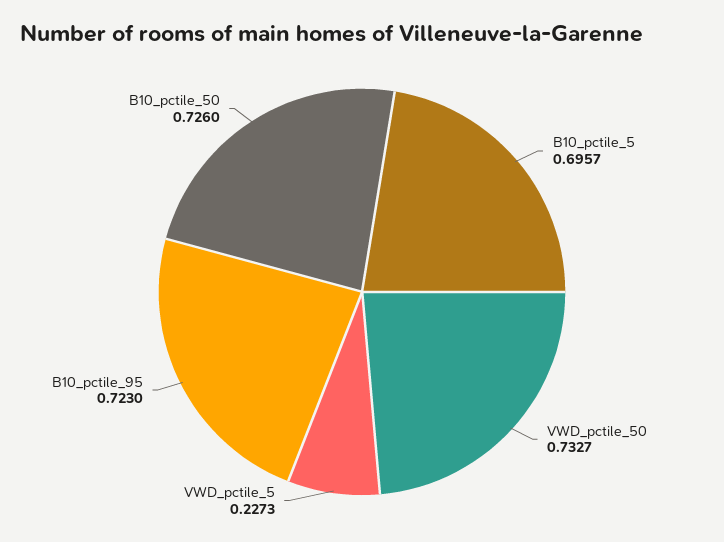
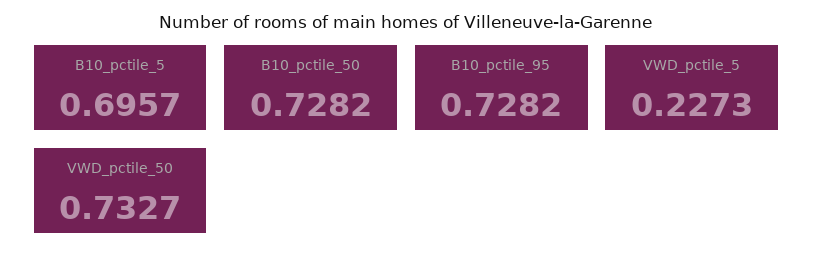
  {
    "B10_pctile_5": 0.6957,
    "VWD_pctile_50": 0.7327,
    "VWD_pctile_5": 0.2273,
-   "B10_pctile_95": 0.723,
+   "B10_pctile_95": 0.7282,
-   "B10_pctile_50": 0.726
+   "B10_pctile_50": 0.7282
  }

